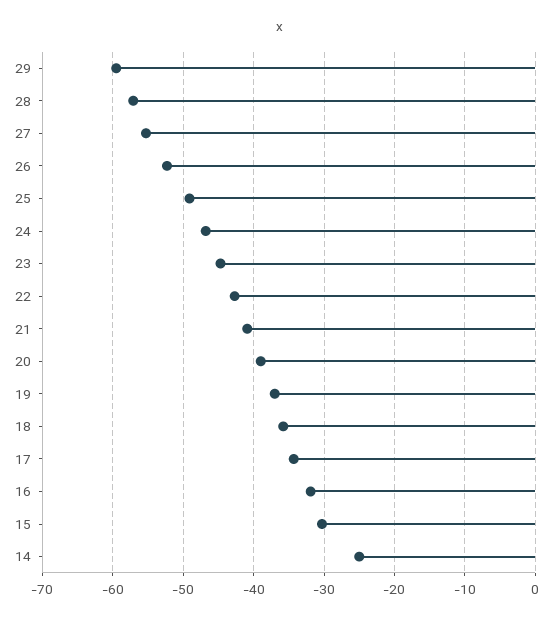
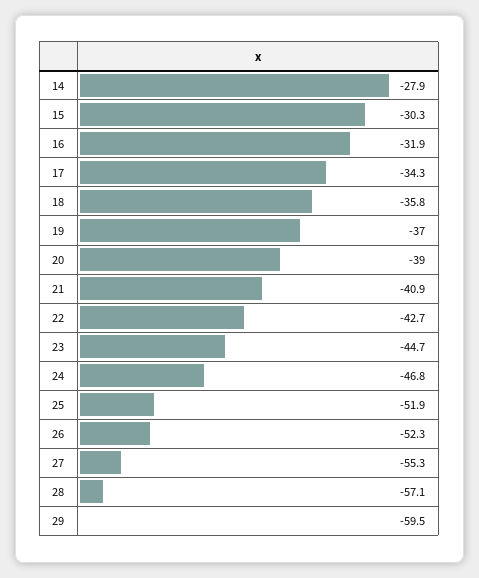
  {
    "29": -59.5,
    "28": -57.1,
    "27": -55.3,
    "26": -52.3,
-   "25": -49,
+   "25": -51.9,
    "24": -46.8,
    "23": -44.7,
    "22": -42.7,
    "21": -40.9,
    "20": -39,
    "19": -37,
    "18": -35.8,
    "17": -34.3,
    "16": -31.9,
    "15": -30.3,
-   "14": -25
+   "14": -27.9
  }

